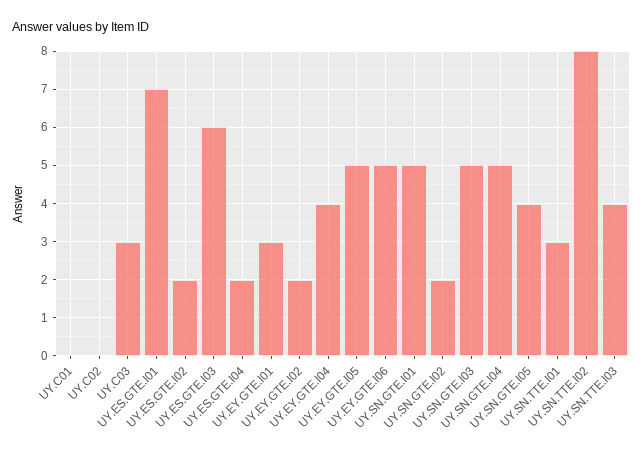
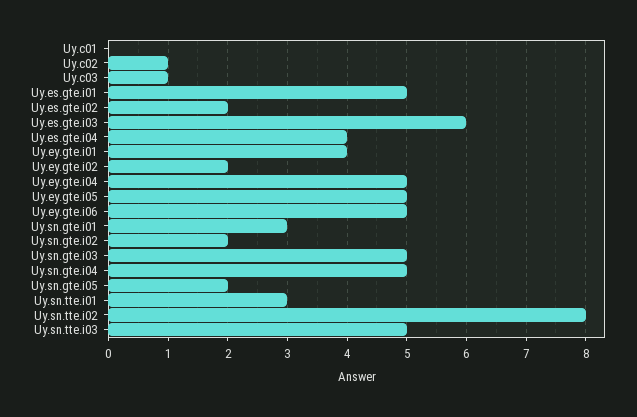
  {
    "UY.C01": 0,
-   "UY.C02": 0,
+   "UY.C02": 1,
-   "UY.C03": 3,
+   "UY.C03": 1,
-   "UY.ES.GTE.I01": 7,
+   "UY.ES.GTE.I01": 5,
    "UY.ES.GTE.I02": 2,
    "UY.ES.GTE.I03": 6,
-   "UY.ES.GTE.I04": 2,
+   "UY.ES.GTE.I04": 4,
-   "UY.EY.GTE.I01": 3,
+   "UY.EY.GTE.I01": 4,
    "UY.EY.GTE.I02": 2,
-   "UY.EY.GTE.I04": 4,
+   "UY.EY.GTE.I04": 5,
    "UY.EY.GTE.I05": 5,
    "UY.EY.GTE.I06": 5,
-   "UY.SN.GTE.I01": 5,
+   "UY.SN.GTE.I01": 3,
    "UY.SN.GTE.I02": 2,
    "UY.SN.GTE.I03": 5,
    "UY.SN.GTE.I04": 5,
-   "UY.SN.GTE.I05": 4,
+   "UY.SN.GTE.I05": 2,
    "UY.SN.TTE.I01": 3,
    "UY.SN.TTE.I02": 8,
-   "UY.SN.TTE.I03": 4
+   "UY.SN.TTE.I03": 5
  }

